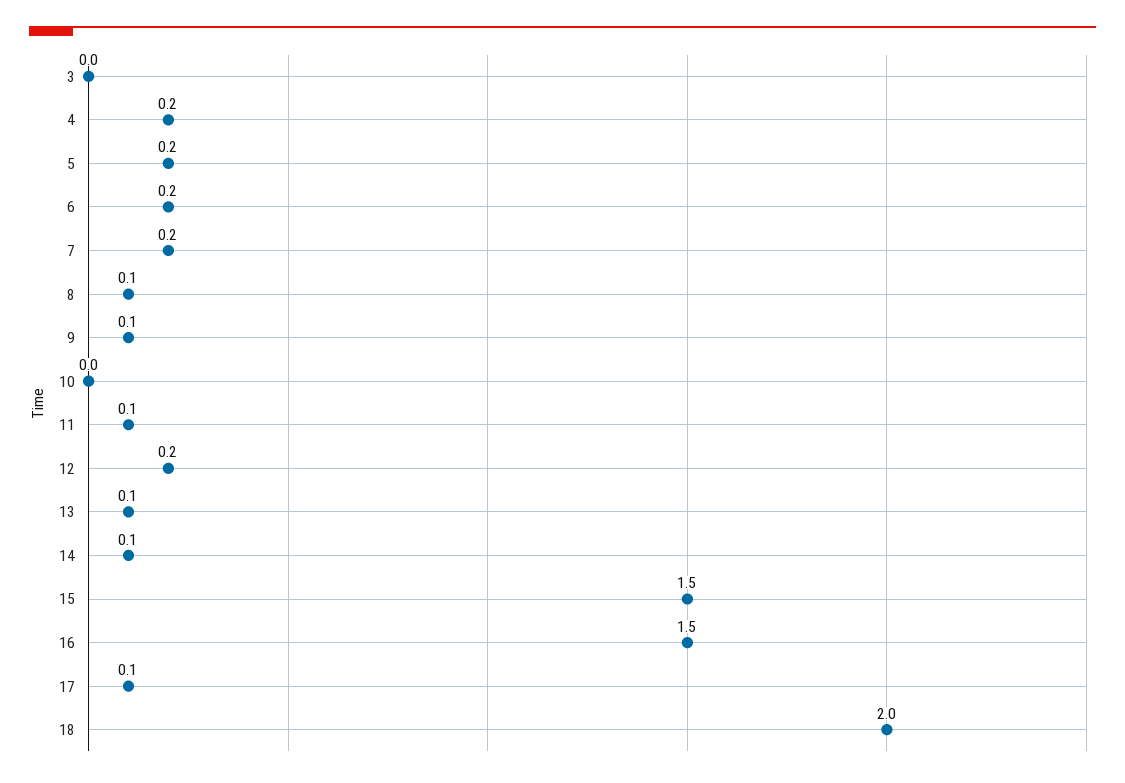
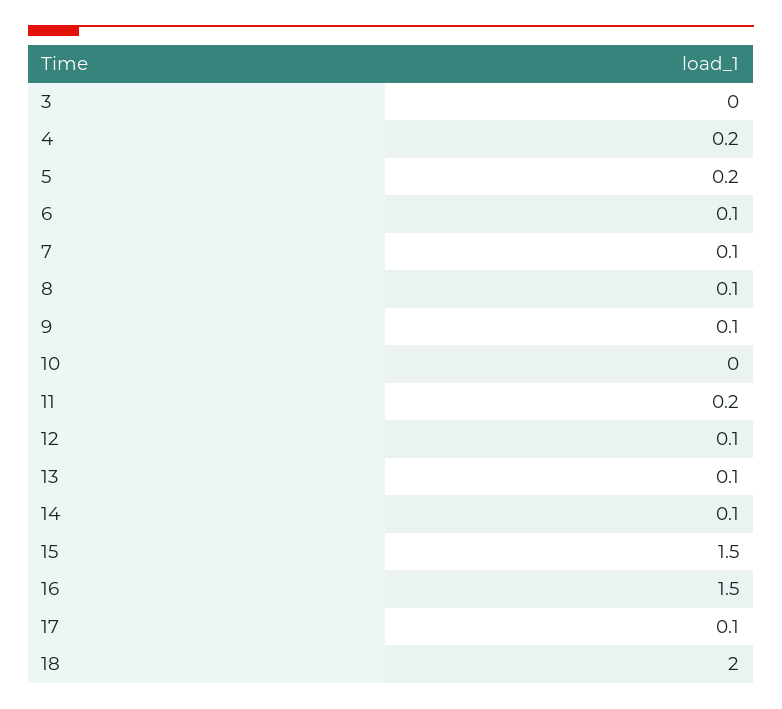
  {
    "3": 0,
    "4": 0.2,
    "5": 0.2,
-   "6": 0.2,
+   "6": 0.1,
-   "7": 0.2,
+   "7": 0.1,
    "8": 0.1,
    "9": 0.1,
    "10": 0,
-   "11": 0.1,
+   "11": 0.2,
-   "12": 0.2,
+   "12": 0.1,
    "13": 0.1,
    "14": 0.1,
    "15": 1.5,
    "16": 1.5,
    "17": 0.1,
    "18": 2
  }

